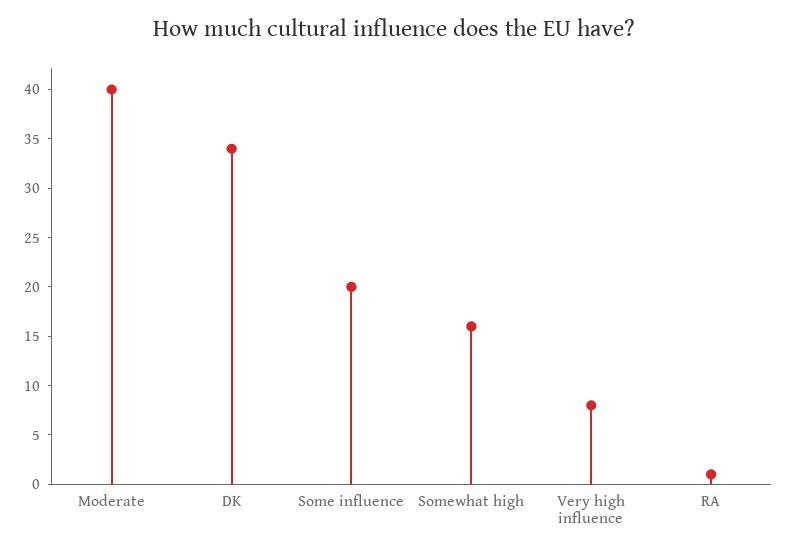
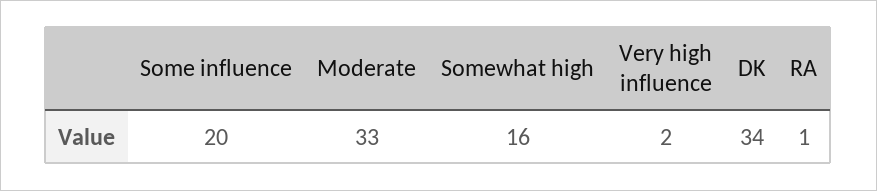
  {
-   "Moderate": 40,
+   "Moderate": 33,
    "DK": 34,
    "Some influence": 20,
    "Somewhat high": 16,
-   "Very high influence": 8,
+   "Very high influence": 2,
    "RA": 1
  }

